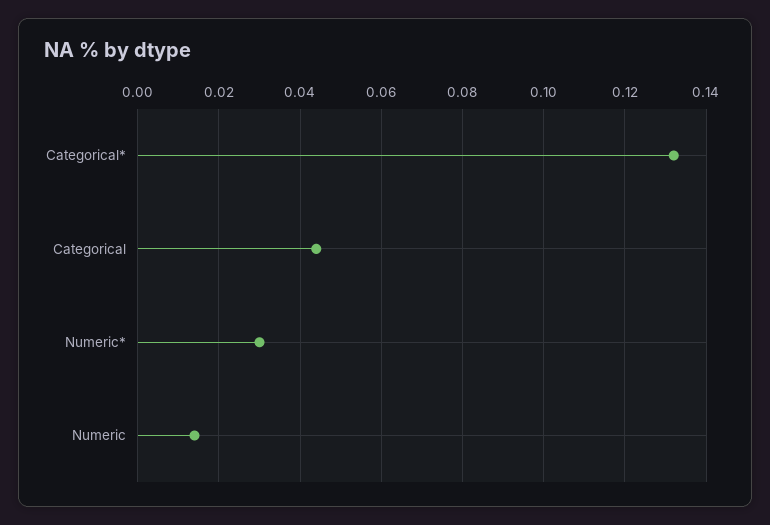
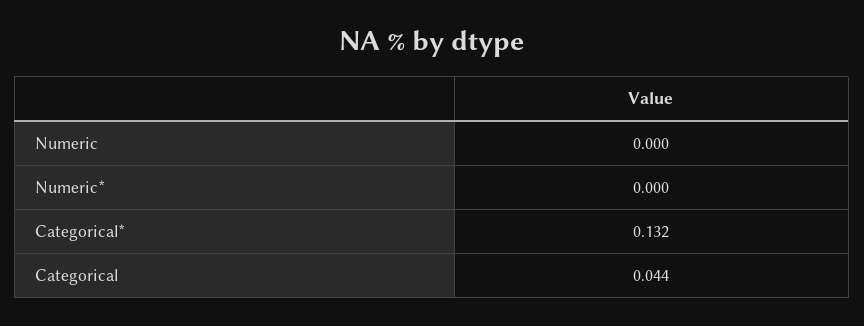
  {
    "Categorical*": 0.132,
    "Categorical": 0.044,
-   "Numeric*": 0.03,
+   "Numeric*": 0,
-   "Numeric": 0.015
+   "Numeric": 0
  }

